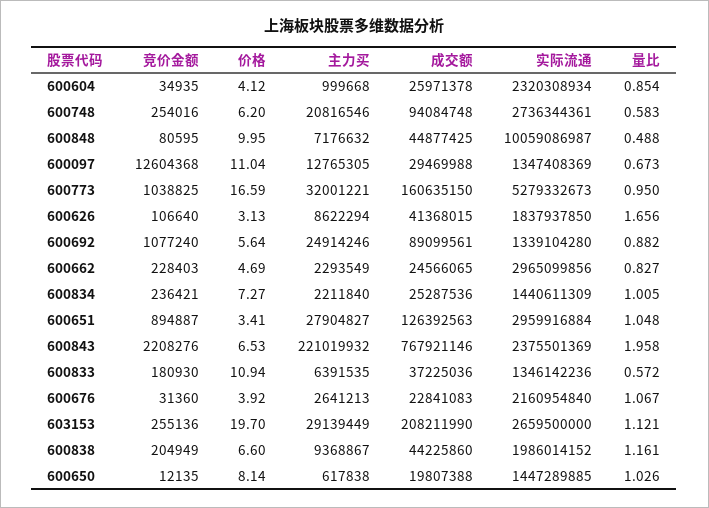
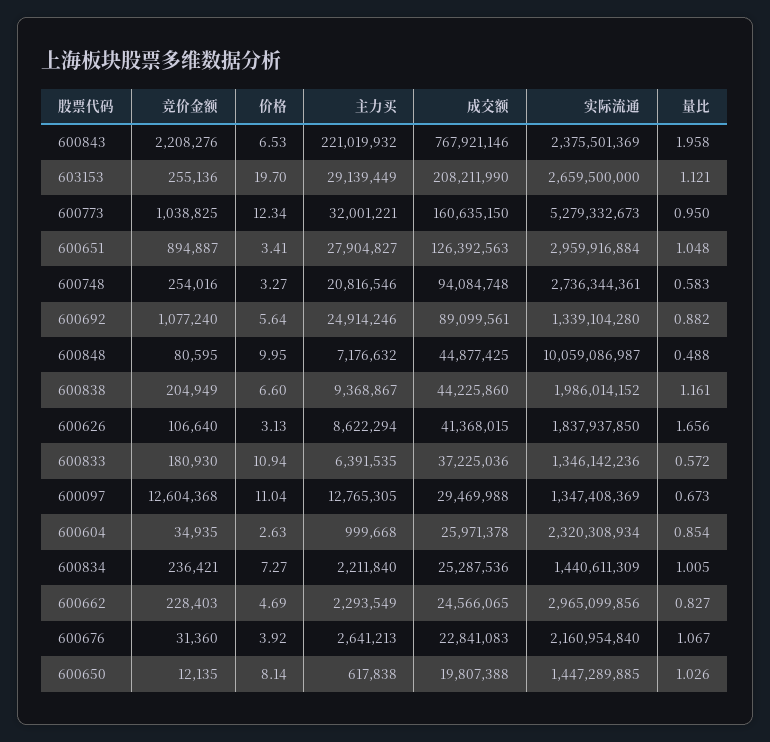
  {
    "竞价金额": {
      "600604": 34935,
      "600748": 254016,
      "600848": 80595,
      "600097": 12604368,
      "600773": 1038825,
      "600626": 106640,
      "600692": 1077240,
      "600662": 228403,
      "600834": 236421,
      "600651": 894887,
      "600843": 2208276,
      "600833": 180930,
      "600676": 31360,
      "603153": 255136,
      "600838": 204949,
      "600650": 12135
    },
    "价格": {
-     "600604": 4.12,
+     "600604": 2.63,
-     "600748": 6.2,
+     "600748": 3.27,
      "600848": 9.95,
      "600097": 11.04,
-     "600773": 16.59,
+     "600773": 12.34,
      "600626": 3.13,
      "600692": 5.64,
      "600662": 4.69,
      "600834": 7.27,
      "600651": 3.41,
      "600843": 6.53,
      "600833": 10.94,
      "600676": 3.92,
      "603153": 19.7,
      "600838": 6.6,
      "600650": 8.14
    },
    "主力买": {
      "600604": 999668,
      "600748": 20816546,
      "600848": 7176632,
      "600097": 12765305,
      "600773": 32001221,
      "600626": 8622294,
      "600692": 24914246,
      "600662": 2293549,
      "600834": 2211840,
      "600651": 27904827,
      "600843": 221019932,
      "600833": 6391535,
      "600676": 2641213,
      "603153": 29139449,
      "600838": 9368867,
      "600650": 617838
    },
    "成交额": {
      "600604": 25971378,
      "600748": 94084748,
      "600848": 44877425,
      "600097": 29469988,
      "600773": 160635150,
      "600626": 41368015,
      "600692": 89099561,
      "600662": 24566065,
      "600834": 25287536,
      "600651": 126392563,
      "600843": 767921146,
      "600833": 37225036,
      "600676": 22841083,
      "603153": 208211990,
      "600838": 44225860,
      "600650": 19807388
    },
    "实际流通": {
      "600604": 2320308934,
      "600748": 2736344361,
      "600848": 10059086987,
      "600097": 1347408369,
      "600773": 5279332673,
      "600626": 1837937850,
      "600692": 1339104280,
      "600662": 2965099856,
      "600834": 1440611309,
      "600651": 2959916884,
      "600843": 2375501369,
      "600833": 1346142236,
      "600676": 2160954840,
      "603153": 2659500000,
      "600838": 1986014152,
      "600650": 1447289885
    },
    "量比": {
      "600604": 0.854,
      "600748": 0.583,
      "600848": 0.488,
      "600097": 0.673,
      "600773": 0.95,
      "600626": 1.656,
      "600692": 0.882,
      "600662": 0.827,
      "600834": 1.005,
      "600651": 1.048,
      "600843": 1.958,
      "600833": 0.572,
      "600676": 1.067,
      "603153": 1.121,
      "600838": 1.161,
      "600650": 1.026
    }
  }

